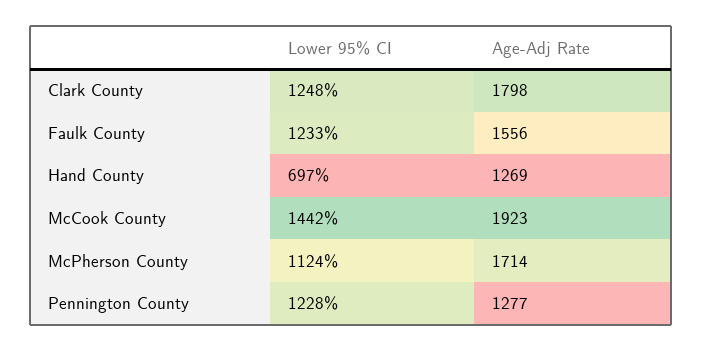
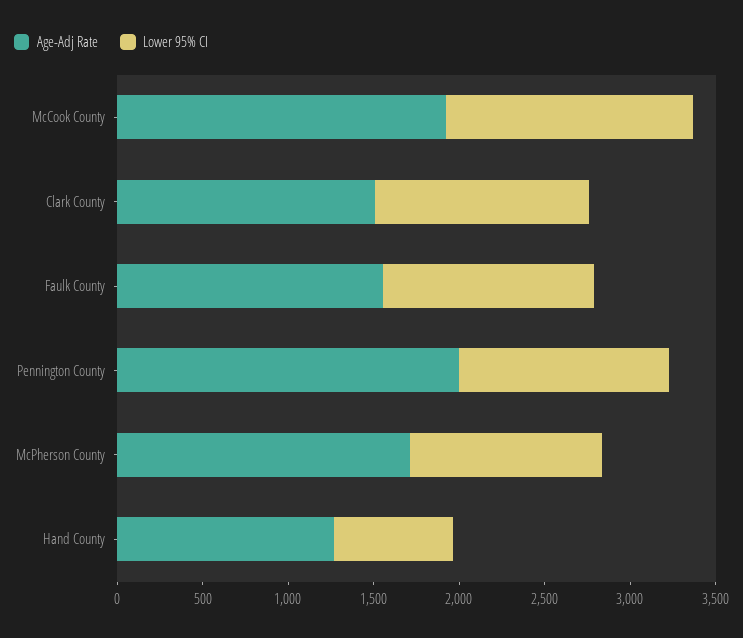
  {
    "Lower 95% CI": {
      "Clark County": 1248,
      "Faulk County": 1233,
      "Hand County": 697,
      "McCook County": 1442,
      "McPherson County": 1124,
      "Pennington County": 1228
    },
    "Age-Adj Rate": {
-     "Clark County": 1798,
+     "Clark County": 1500,
      "Faulk County": 1556,
      "Hand County": 1269,
      "McCook County": 1923,
      "McPherson County": 1714,
-     "Pennington County": 1277
+     "Pennington County": 2000
    }
  }

